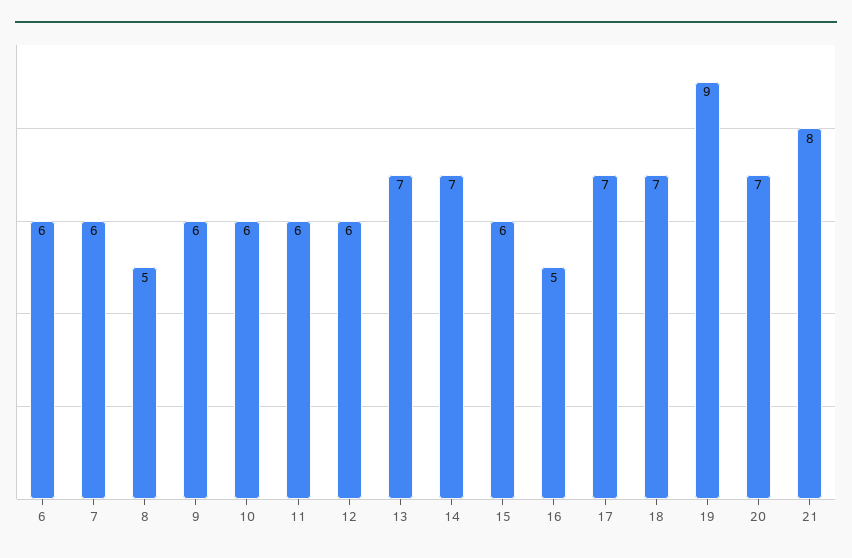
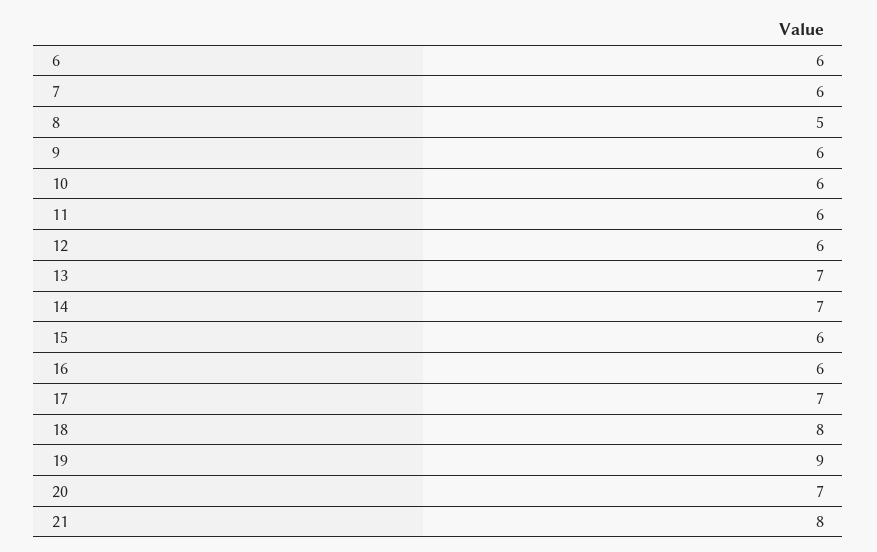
  {
    "6": 6,
    "7": 6,
    "8": 5,
    "9": 6,
    "10": 6,
    "11": 6,
    "12": 6,
    "13": 7,
    "14": 7,
    "15": 6,
-   "16": 5,
+   "16": 6,
    "17": 7,
-   "18": 7,
+   "18": 8,
    "19": 9,
    "20": 7,
    "21": 8
  }

